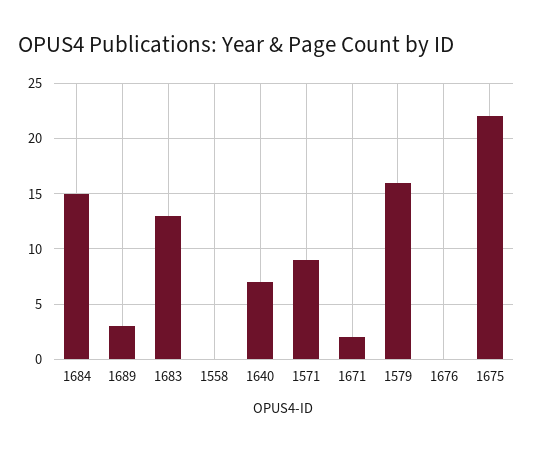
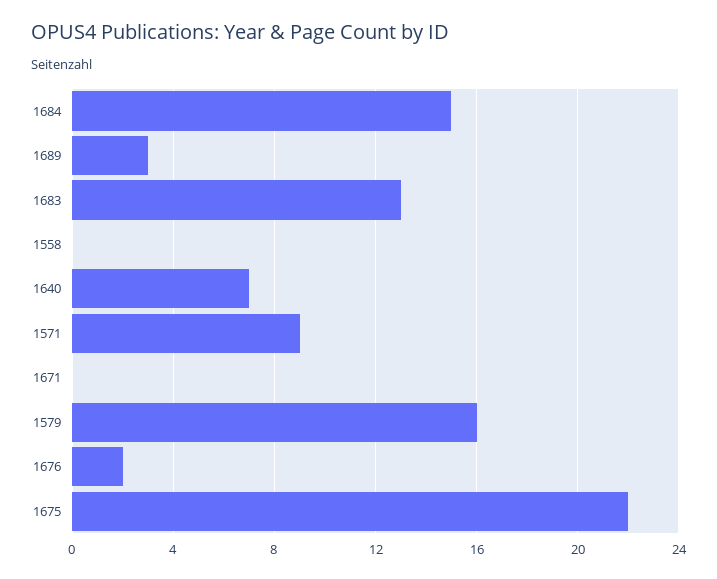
  {
    "1684": 15,
    "1689": 3,
    "1683": 13,
    "1558": 0,
    "1640": 7,
    "1571": 9,
-   "1671": 2,
+   "1671": 0,
    "1579": 16,
-   "1676": 0,
+   "1676": 2,
    "1675": 22
  }

